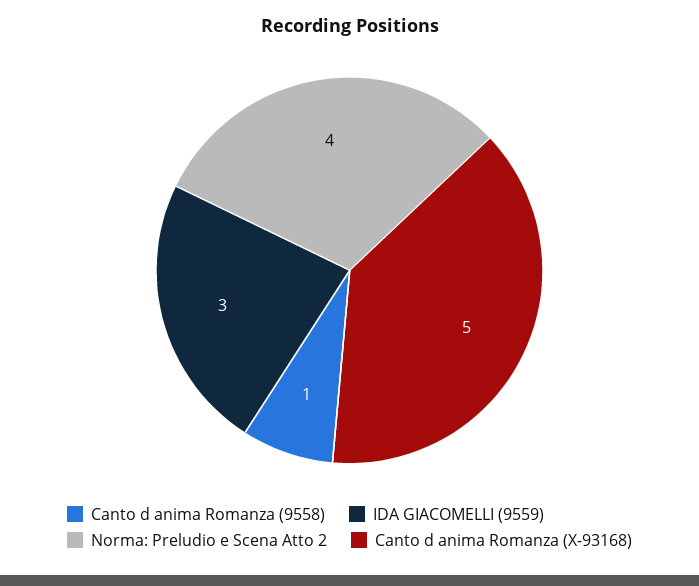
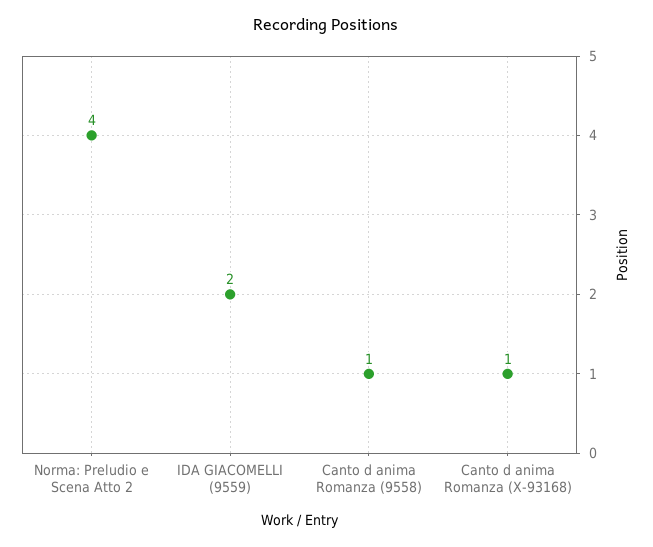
  {
    "Canto d anima Romanza (9558)": 1,
-   "IDA GIACOMELLI (9559)": 3,
+   "IDA GIACOMELLI (9559)": 2,
    "Norma: Preludio e Scena Atto 2": 4,
-   "Canto d anima Romanza (X-93168)": 5
+   "Canto d anima Romanza (X-93168)": 1
  }

